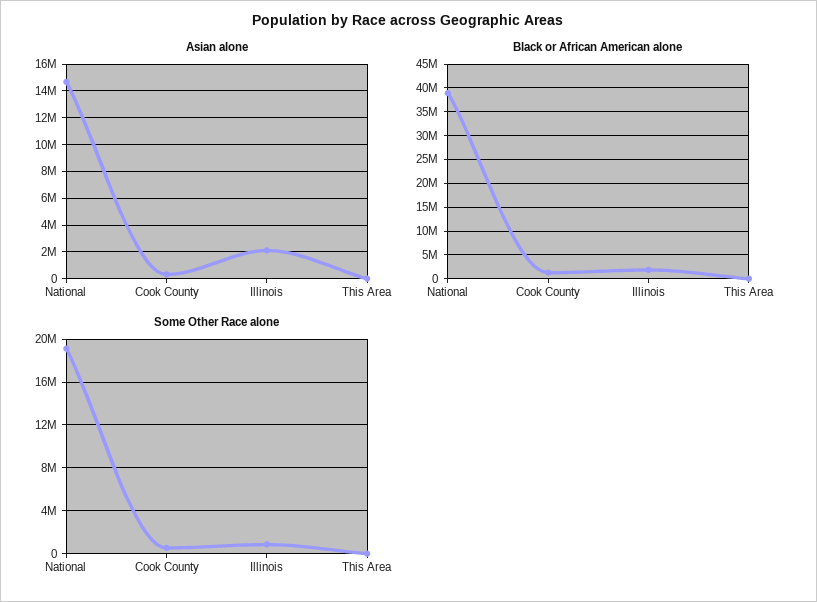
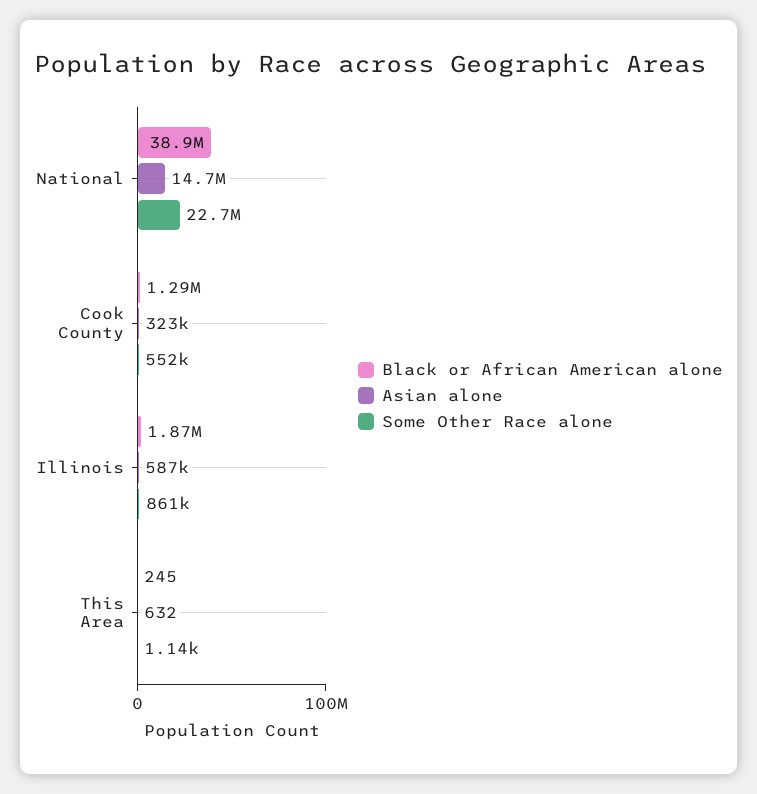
  {
    "Asian alone": {
      "National": 14700000,
      "Cook County": 323000,
-     "Illinois": 2000000,
+     "Illinois": 587000,
      "This Area": 632
    },
    "Black or African American alone": {
      "National": 38900000,
      "Cook County": 1290000,
      "Illinois": 1870000,
      "This Area": 245
    },
    "Some Other Race alone": {
-     "National": 19000000,
+     "National": 22700000,
      "Cook County": 552000,
      "Illinois": 861000,
      "This Area": 1140
    }
  }

